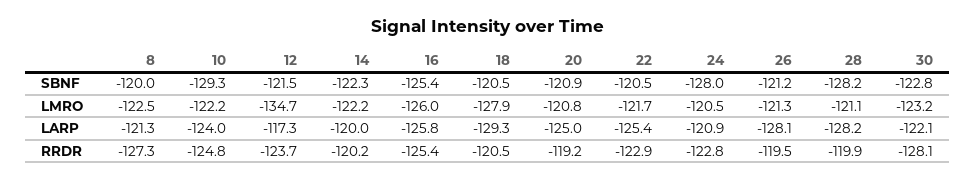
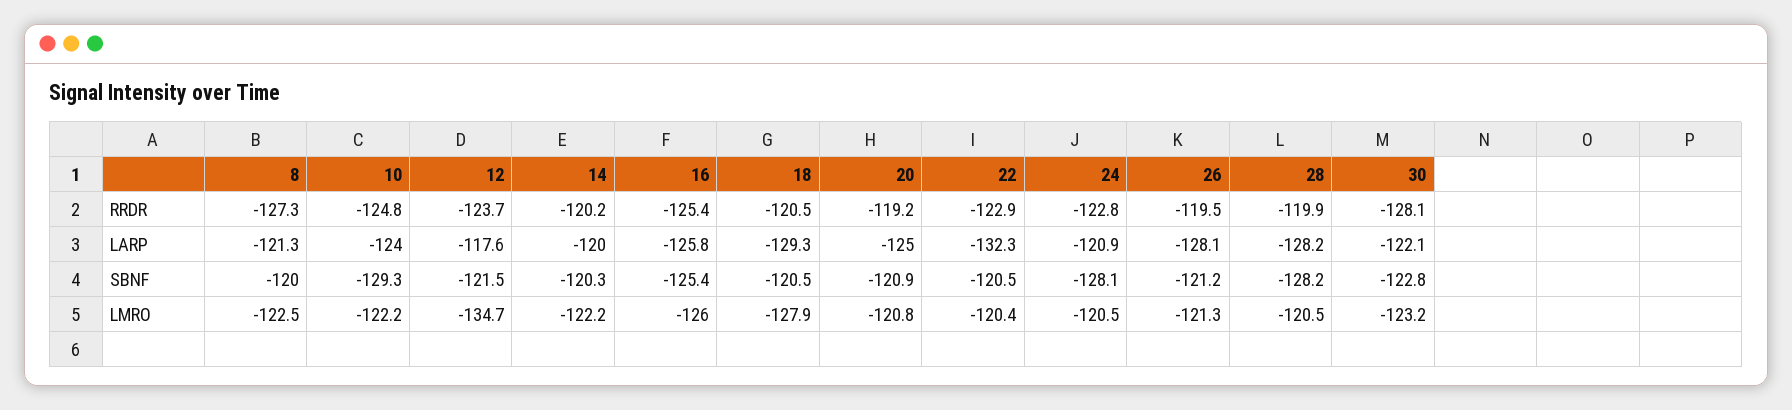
  {
    "8": {
      "SBNF": -120,
      "LMRO": -122.5,
      "LARP": -121.3,
      "RRDR": -127.3
    },
    "10": {
      "SBNF": -129.3,
      "LMRO": -122.2,
      "LARP": -124,
      "RRDR": -124.8
    },
    "12": {
      "SBNF": -121.5,
      "LMRO": -134.7,
-     "LARP": -117.3,
+     "LARP": -117.6,
      "RRDR": -123.7
    },
    "14": {
-     "SBNF": -122.3,
+     "SBNF": -120.3,
      "LMRO": -122.2,
      "LARP": -120,
      "RRDR": -120.2
    },
    "16": {
      "SBNF": -125.4,
      "LMRO": -126,
      "LARP": -125.8,
      "RRDR": -125.4
    },
    "18": {
      "SBNF": -120.5,
      "LMRO": -127.9,
      "LARP": -129.3,
      "RRDR": -120.5
    },
    "20": {
      "SBNF": -120.9,
      "LMRO": -120.8,
      "LARP": -125,
      "RRDR": -119.2
    },
    "22": {
      "SBNF": -120.5,
-     "LMRO": -121.7,
+     "LMRO": -120.4,
-     "LARP": -125.4,
+     "LARP": -132.3,
      "RRDR": -122.9
    },
    "24": {
-     "SBNF": -128,
+     "SBNF": -128.1,
      "LMRO": -120.5,
      "LARP": -120.9,
      "RRDR": -122.8
    },
    "26": {
      "SBNF": -121.2,
      "LMRO": -121.3,
      "LARP": -128.1,
      "RRDR": -119.5
    },
    "28": {
      "SBNF": -128.2,
-     "LMRO": -121.1,
+     "LMRO": -120.5,
      "LARP": -128.2,
      "RRDR": -119.9
    },
    "30": {
      "SBNF": -122.8,
      "LMRO": -123.2,
      "LARP": -122.1,
      "RRDR": -128.1
    }
  }

